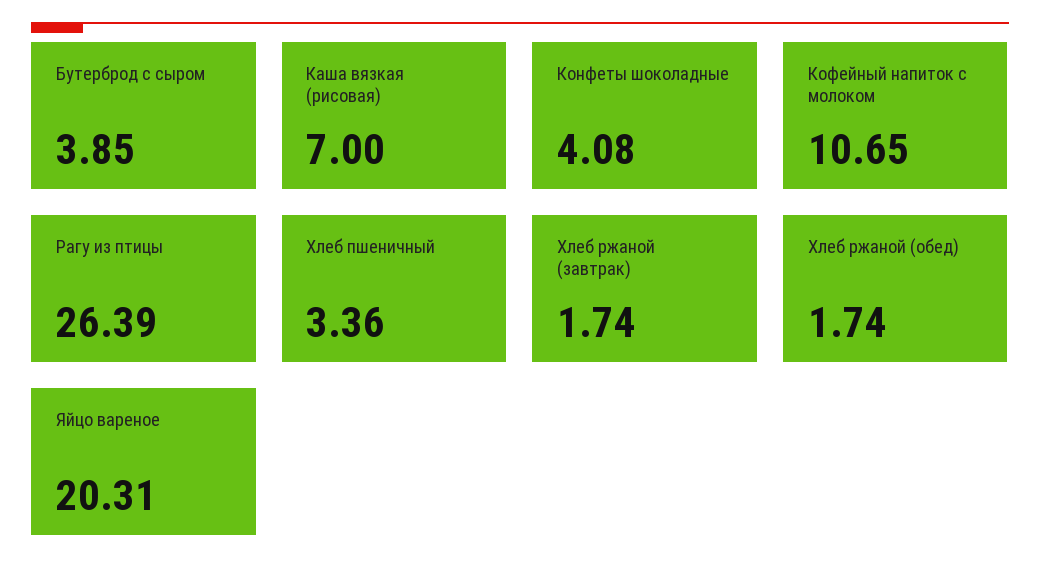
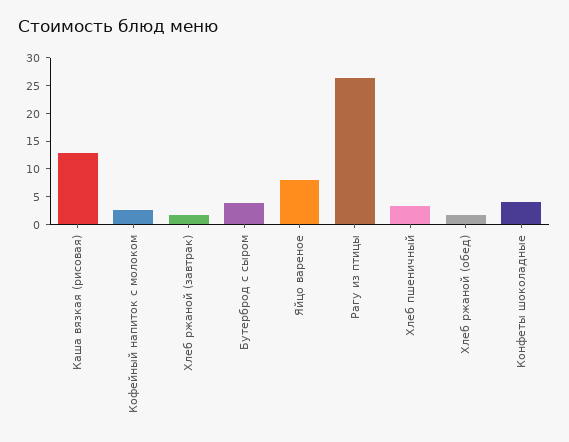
  {
    "Бутерброд с сыром": 3.85,
-   "Каша вязкая (рисовая)": 7,
+   "Каша вязкая (рисовая)": 12.5,
    "Конфеты шоколадные": 4.08,
-   "Кофейный напиток с молоком": 10.65,
+   "Кофейный напиток с молоком": 2.5,
    "Рагу из птицы": 26.39,
    "Хлеб пшеничный": 3.36,
    "Хлеб ржаной (завтрак)": 1.74,
    "Хлеб ржаной (обед)": 1.74,
-   "Яйцо вареное": 20.31
+   "Яйцо вареное": 7.5
  }

